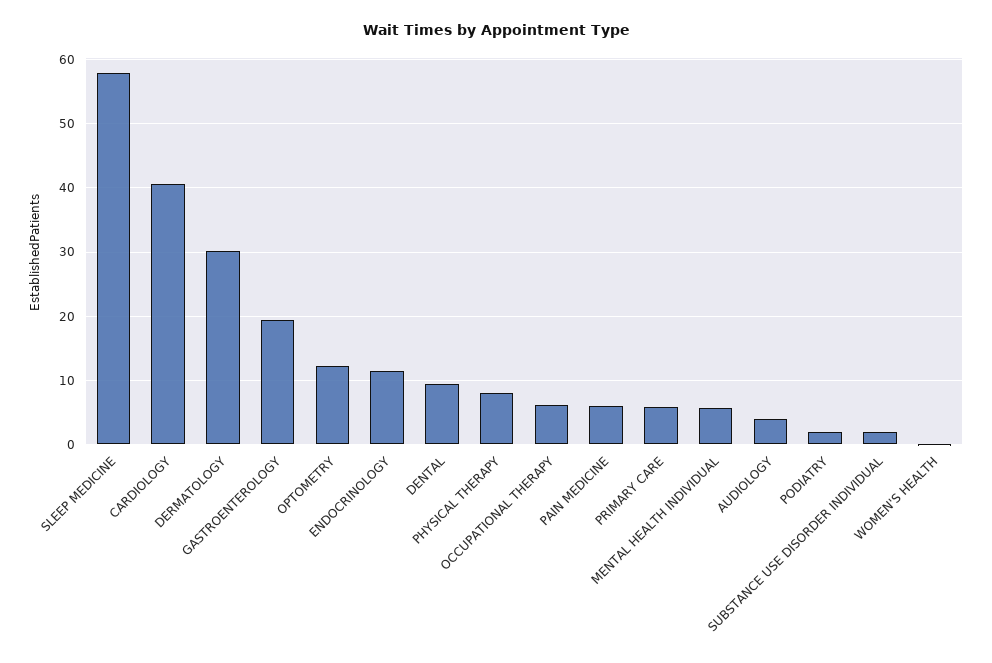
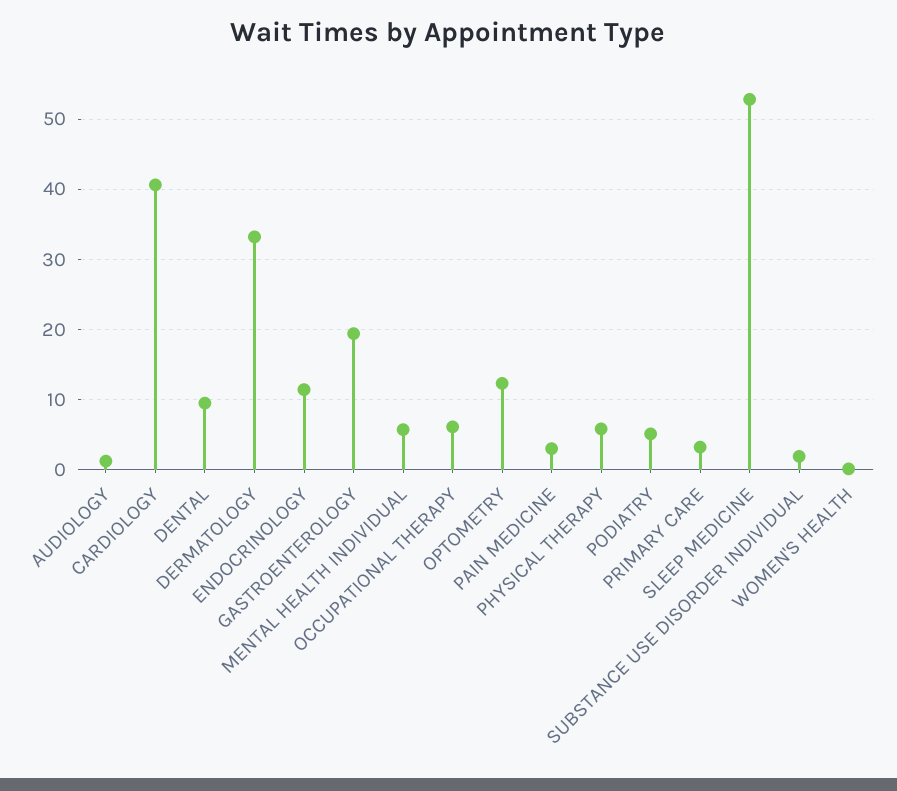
  {
-   "SLEEP MEDICINE": 58,
+   "SLEEP MEDICINE": 53,
    "CARDIOLOGY": 41,
-   "DERMATOLOGY": 30,
+   "DERMATOLOGY": 33,
    "GASTROENTEROLOGY": 19,
    "OPTOMETRY": 12,
    "ENDOCRINOLOGY": 11,
    "DENTAL": 10,
-   "PHYSICAL THERAPY": 8,
+   "PHYSICAL THERAPY": 6,
    "OCCUPATIONAL THERAPY": 6,
-   "PAIN MEDICINE": 6,
+   "PAIN MEDICINE": 3,
-   "PRIMARY CARE": 6,
+   "PRIMARY CARE": 3,
    "MENTAL HEALTH INDIVIDUAL": 6,
-   "AUDIOLOGY": 4,
+   "AUDIOLOGY": 1,
-   "PODIATRY": 2,
+   "PODIATRY": 5,
    "SUBSTANCE USE DISORDER INDIVIDUAL": 2,
    "WOMEN'S HEALTH": 0
  }

